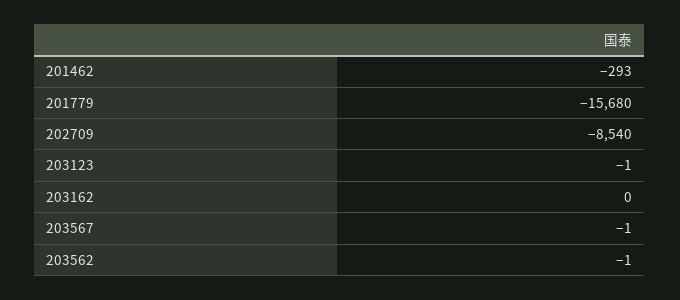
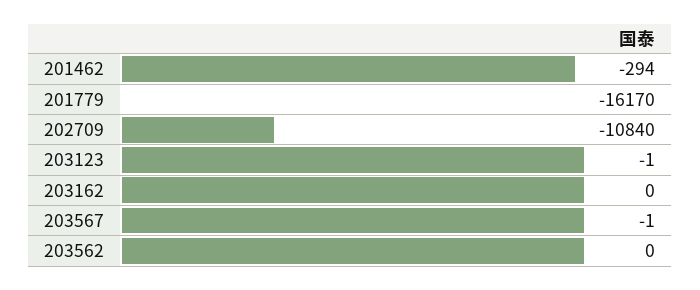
  {
-   "201462": -293,
+   "201462": -294,
-   "201779": -15680,
+   "201779": -16170,
-   "202709": -8540,
+   "202709": -10840,
    "203123": -1,
    "203162": 0,
    "203567": -1,
-   "203562": -1
+   "203562": 0
  }

